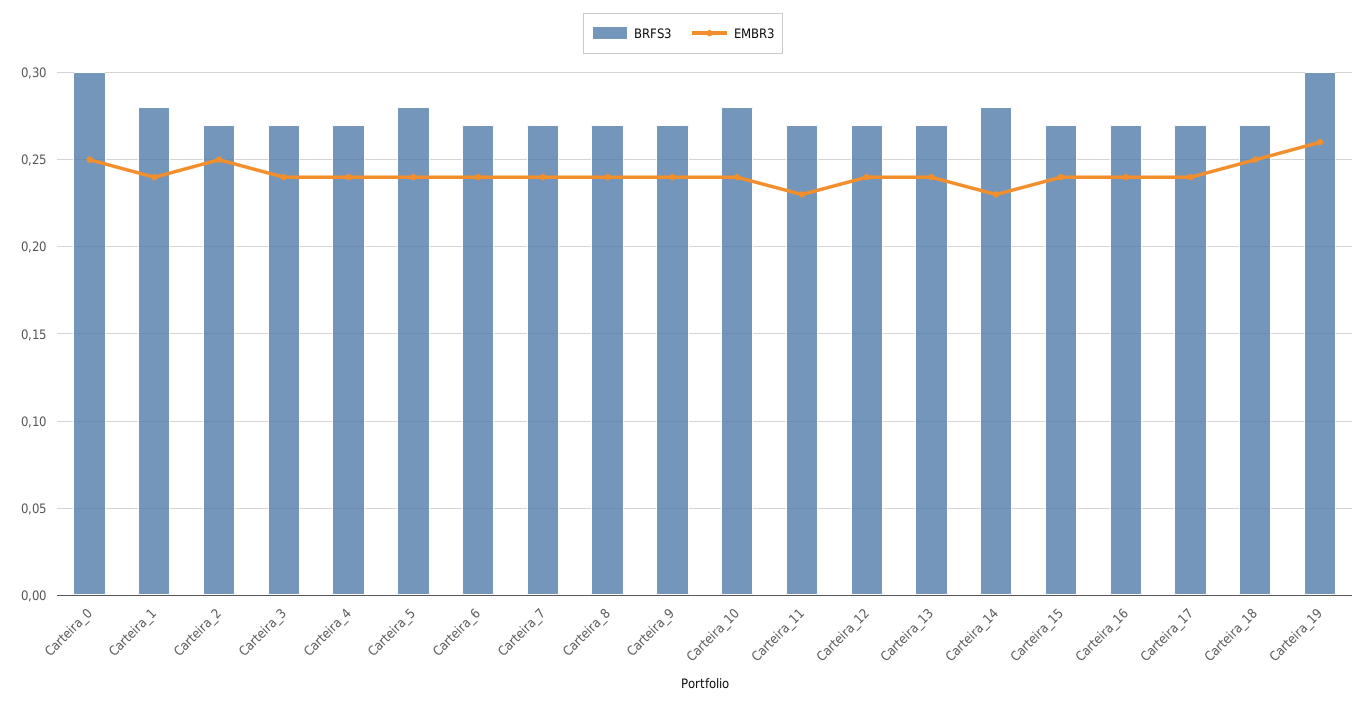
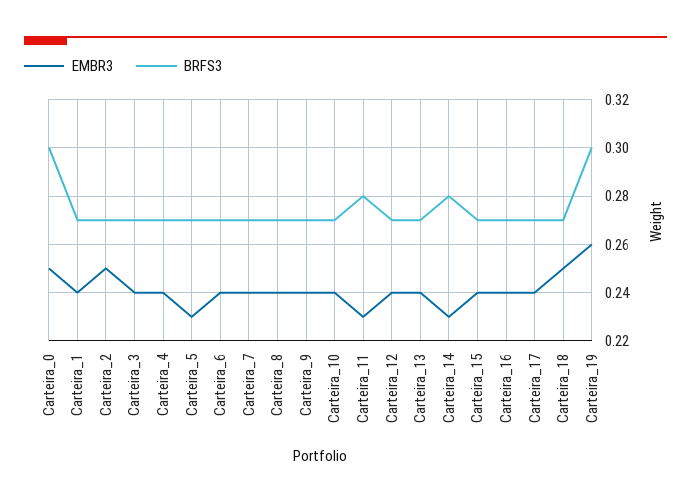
  {
    "BRFS3": {
      "Carteira_0": 0.3,
-     "Carteira_1": 0.28,
+     "Carteira_1": 0.27,
      "Carteira_2": 0.27,
      "Carteira_3": 0.27,
      "Carteira_4": 0.27,
-     "Carteira_5": 0.28,
+     "Carteira_5": 0.27,
      "Carteira_6": 0.27,
      "Carteira_7": 0.27,
      "Carteira_8": 0.27,
      "Carteira_9": 0.27,
-     "Carteira_10": 0.28,
+     "Carteira_10": 0.27,
-     "Carteira_11": 0.27,
+     "Carteira_11": 0.28,
      "Carteira_12": 0.27,
      "Carteira_13": 0.27,
      "Carteira_14": 0.28,
      "Carteira_15": 0.27,
      "Carteira_16": 0.27,
      "Carteira_17": 0.27,
      "Carteira_18": 0.27,
      "Carteira_19": 0.3
    },
    "EMBR3": {
      "Carteira_0": 0.25,
      "Carteira_1": 0.24,
      "Carteira_2": 0.25,
      "Carteira_3": 0.24,
      "Carteira_4": 0.24,
-     "Carteira_5": 0.24,
+     "Carteira_5": 0.23,
      "Carteira_6": 0.24,
      "Carteira_7": 0.24,
      "Carteira_8": 0.24,
      "Carteira_9": 0.24,
      "Carteira_10": 0.24,
      "Carteira_11": 0.23,
      "Carteira_12": 0.24,
      "Carteira_13": 0.24,
      "Carteira_14": 0.23,
      "Carteira_15": 0.24,
      "Carteira_16": 0.24,
      "Carteira_17": 0.24,
      "Carteira_18": 0.25,
      "Carteira_19": 0.26
    }
  }

